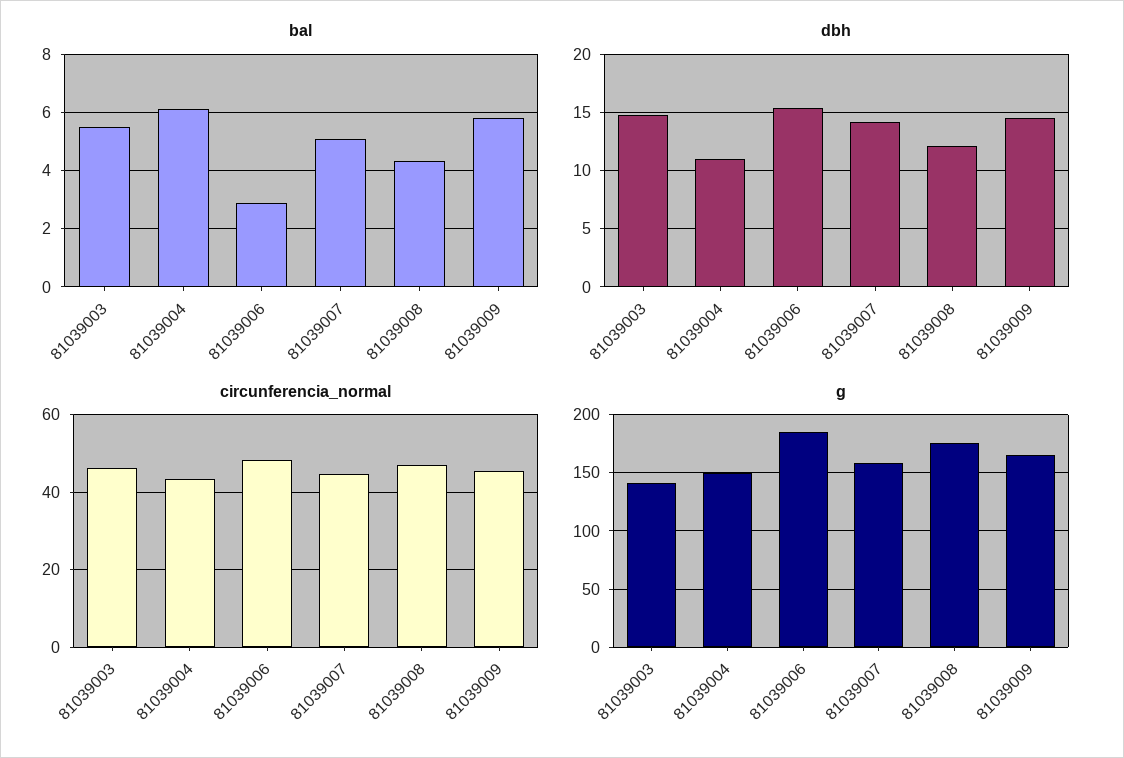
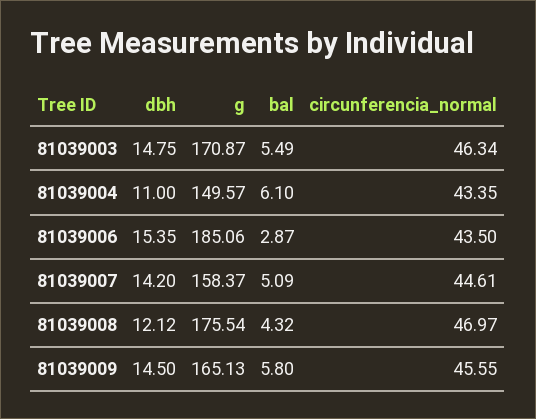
  {
    "bal": {
      "81039003": 5.49,
      "81039004": 6.1,
      "81039006": 2.87,
      "81039007": 5.09,
      "81039008": 4.32,
      "81039009": 5.8
    },
    "dbh": {
      "81039003": 14.75,
      "81039004": 11,
      "81039006": 15.35,
      "81039007": 14.2,
      "81039008": 12.12,
      "81039009": 14.5
    },
    "circunferencia_normal": {
      "81039003": 46.34,
      "81039004": 43.35,
-     "81039006": 48,
+     "81039006": 43.5,
      "81039007": 44.61,
      "81039008": 46.97,
      "81039009": 45.55
    },
    "g": {
-     "81039003": 140,
+     "81039003": 170.87,
      "81039004": 149.57,
      "81039006": 185.06,
      "81039007": 158.37,
      "81039008": 175.54,
      "81039009": 165.13
    }
  }

